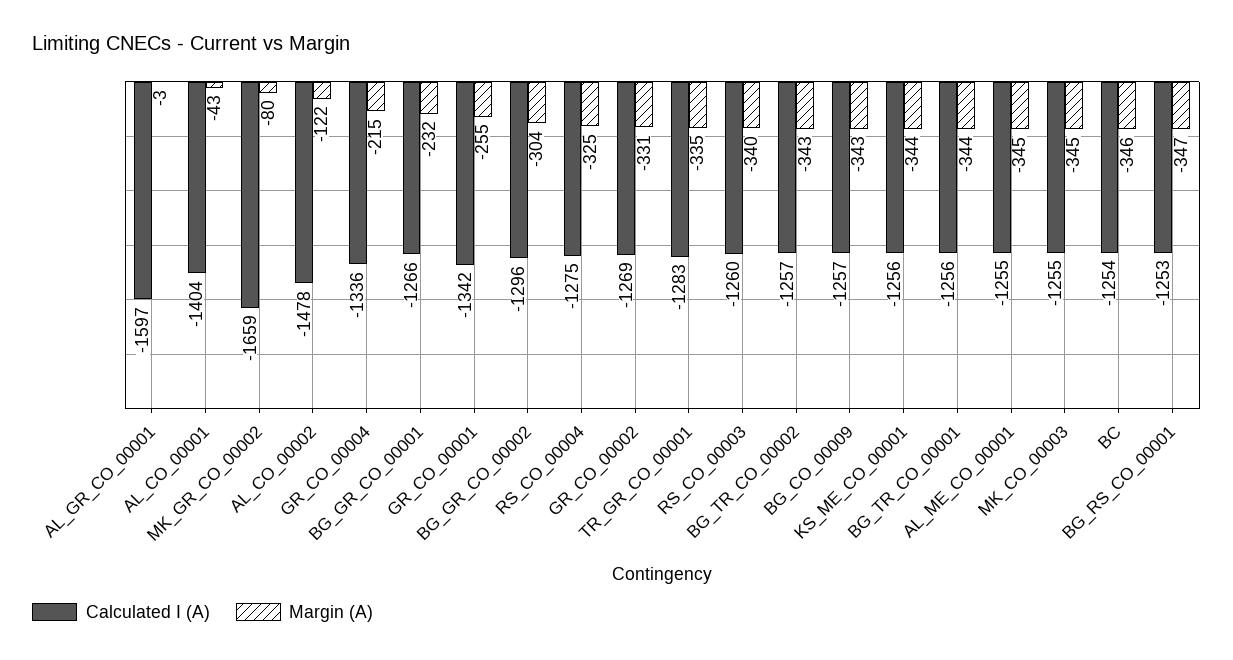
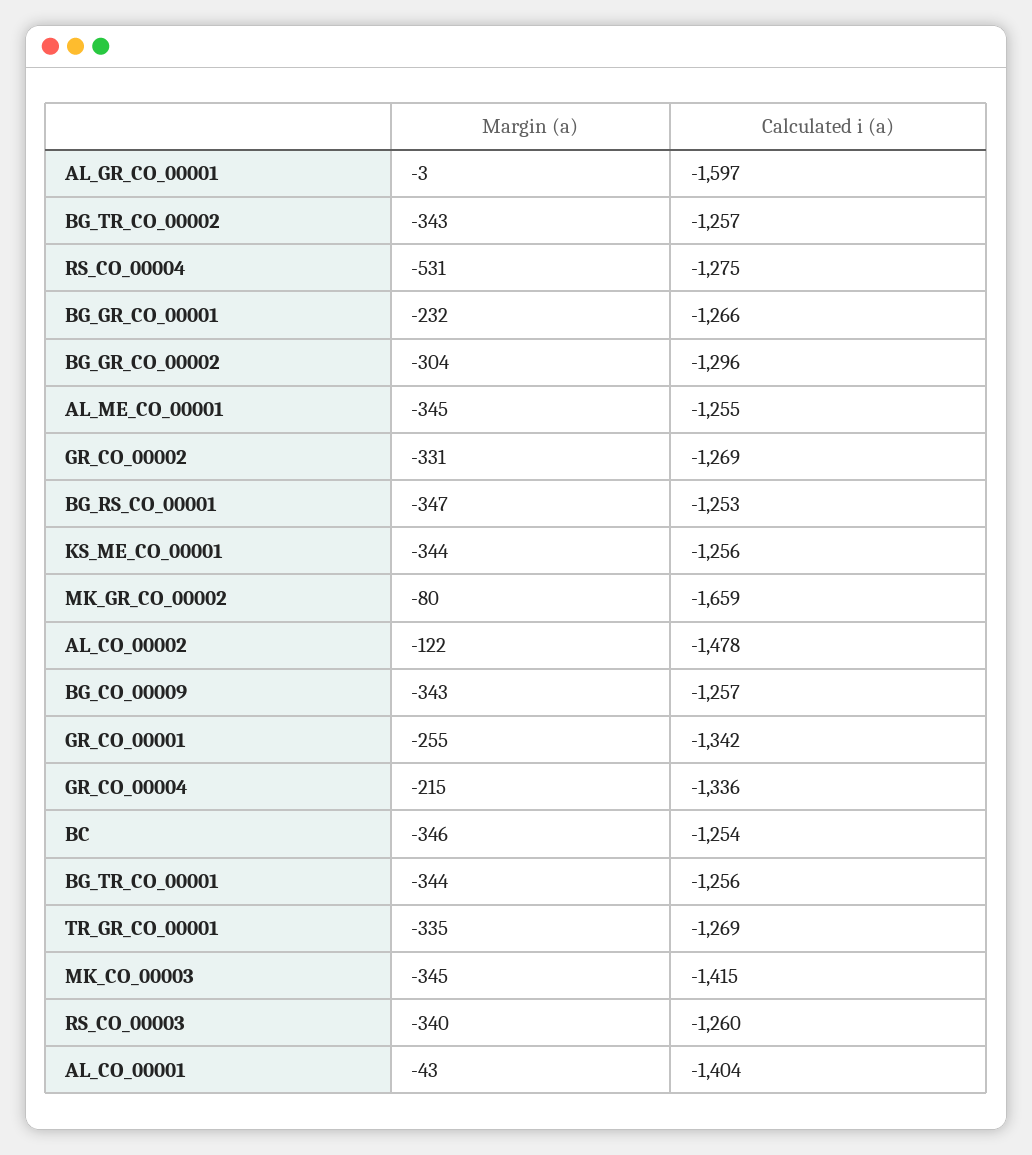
  {
    "Calculated I (A)": {
      "AL_GR_CO_00001": -1597,
      "AL_CO_00001": -1404,
      "MK_GR_CO_00002": -1659,
      "AL_CO_00002": -1478,
      "GR_CO_00004": -1336,
      "BG_GR_CO_00001": -1266,
      "GR_CO_00001": -1342,
      "BG_GR_CO_00002": -1296,
      "RS_CO_00004": -1275,
      "GR_CO_00002": -1269,
-     "TR_GR_CO_00001": -1283,
+     "TR_GR_CO_00001": -1269,
      "RS_CO_00003": -1260,
      "BG_TR_CO_00002": -1257,
      "BG_CO_00009": -1257,
      "KS_ME_CO_00001": -1256,
      "BG_TR_CO_00001": -1256,
      "AL_ME_CO_00001": -1255,
-     "MK_CO_00003": -1255,
+     "MK_CO_00003": -1415,
      "BC": -1254,
      "BG_RS_CO_00001": -1253
    },
    "Margin (A)": {
      "AL_GR_CO_00001": -3,
      "AL_CO_00001": -43,
      "MK_GR_CO_00002": -80,
      "AL_CO_00002": -122,
      "GR_CO_00004": -215,
      "BG_GR_CO_00001": -232,
      "GR_CO_00001": -255,
      "BG_GR_CO_00002": -304,
-     "RS_CO_00004": -325,
+     "RS_CO_00004": -531,
      "GR_CO_00002": -331,
      "TR_GR_CO_00001": -335,
      "RS_CO_00003": -340,
      "BG_TR_CO_00002": -343,
      "BG_CO_00009": -343,
      "KS_ME_CO_00001": -344,
      "BG_TR_CO_00001": -344,
      "AL_ME_CO_00001": -345,
      "MK_CO_00003": -345,
      "BC": -346,
      "BG_RS_CO_00001": -347
    }
  }

